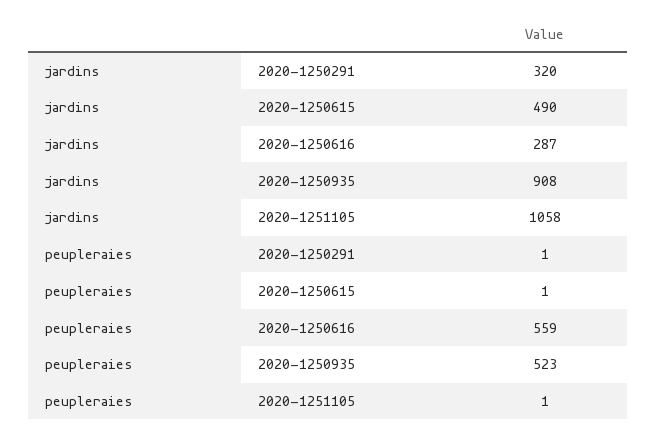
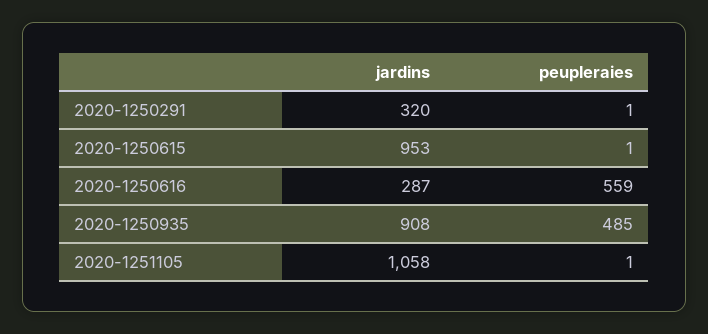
  {
    "jardins": {
      "2020-1250291": 320,
-     "2020-1250615": 490,
+     "2020-1250615": 953,
      "2020-1250616": 287,
      "2020-1250935": 908,
      "2020-1251105": 1058
    },
    "peupleraies": {
      "2020-1250291": 1,
      "2020-1250615": 1,
      "2020-1250616": 559,
-     "2020-1250935": 523,
+     "2020-1250935": 485,
      "2020-1251105": 1
    }
  }

